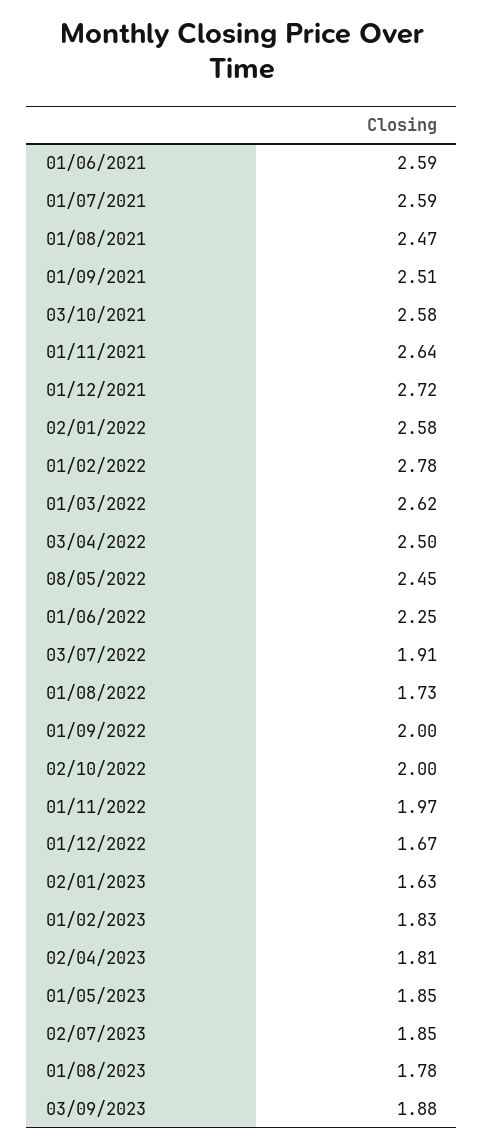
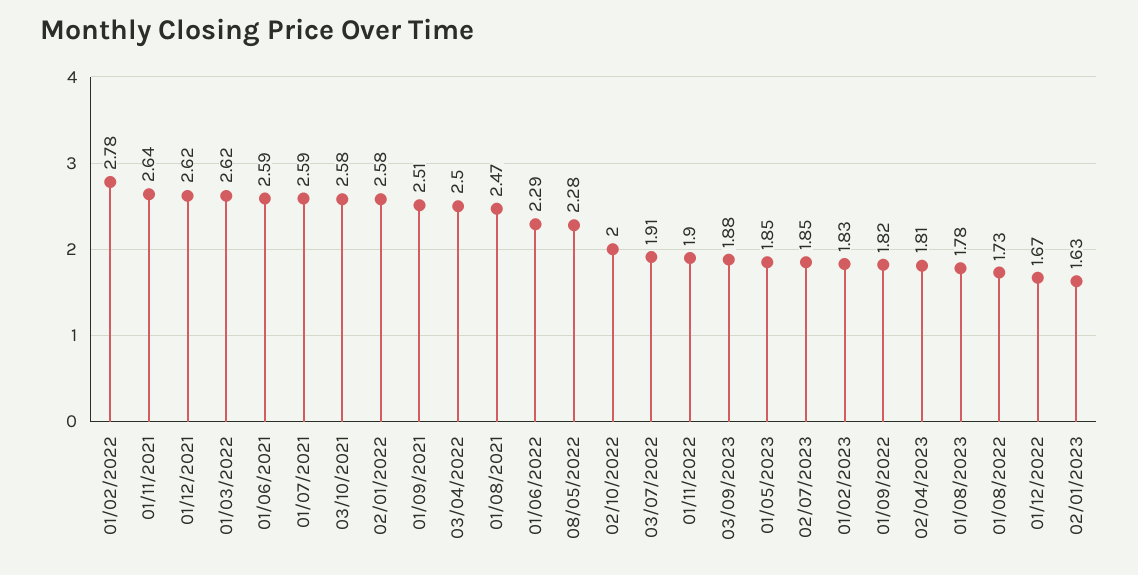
  {
    "01/06/2021": 2.59,
    "01/07/2021": 2.59,
    "01/08/2021": 2.47,
    "01/09/2021": 2.51,
    "03/10/2021": 2.58,
    "01/11/2021": 2.64,
-   "01/12/2021": 2.72,
+   "01/12/2021": 2.62,
    "02/01/2022": 2.58,
    "01/02/2022": 2.78,
    "01/03/2022": 2.62,
    "03/04/2022": 2.5,
-   "08/05/2022": 2.45,
+   "08/05/2022": 2.28,
-   "01/06/2022": 2.25,
+   "01/06/2022": 2.29,
    "03/07/2022": 1.91,
    "01/08/2022": 1.73,
-   "01/09/2022": 2,
+   "01/09/2022": 1.82,
    "02/10/2022": 2,
-   "01/11/2022": 1.97,
+   "01/11/2022": 1.9,
    "01/12/2022": 1.67,
    "02/01/2023": 1.63,
    "01/02/2023": 1.83,
    "02/04/2023": 1.81,
    "01/05/2023": 1.85,
    "02/07/2023": 1.85,
    "01/08/2023": 1.78,
    "03/09/2023": 1.88
  }

